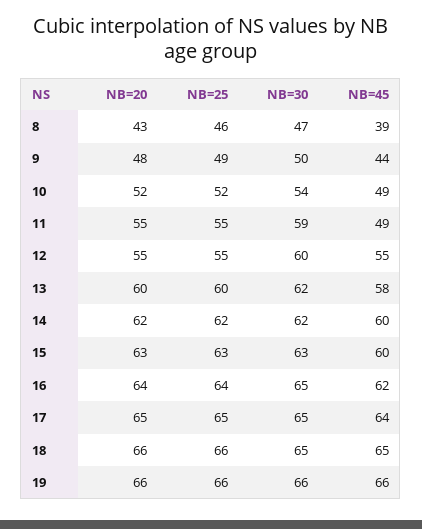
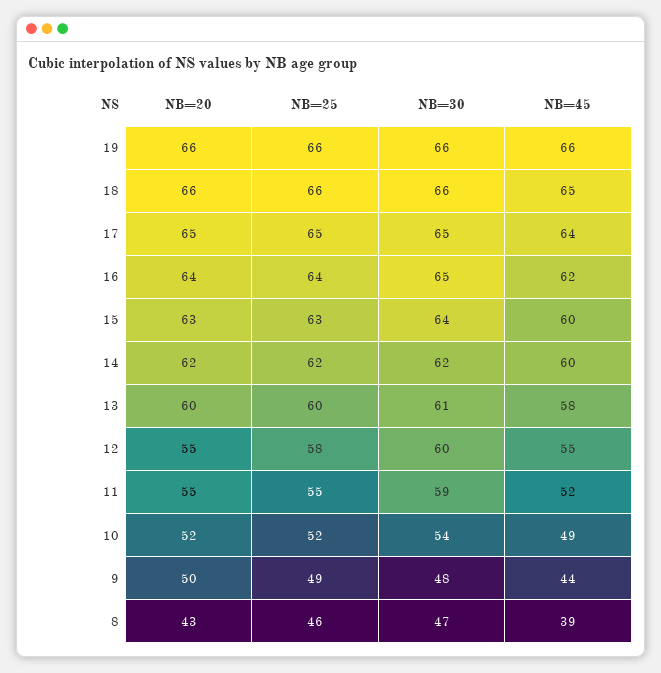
  {
    "NB=20": {
      "8": 43,
-     "9": 48,
+     "9": 50,
      "10": 52,
      "11": 55,
      "12": 55,
      "13": 60,
      "14": 62,
      "15": 63,
      "16": 64,
      "17": 65,
      "18": 66,
      "19": 66
    },
    "NB=25": {
      "8": 46,
      "9": 49,
      "10": 52,
      "11": 55,
-     "12": 55,
+     "12": 58,
      "13": 60,
      "14": 62,
      "15": 63,
      "16": 64,
      "17": 65,
      "18": 66,
      "19": 66
    },
    "NB=30": {
      "8": 47,
-     "9": 50,
+     "9": 48,
      "10": 54,
      "11": 59,
      "12": 60,
-     "13": 62,
+     "13": 61,
      "14": 62,
-     "15": 63,
+     "15": 64,
      "16": 65,
      "17": 65,
-     "18": 65,
+     "18": 66,
      "19": 66
    },
    "NB=45": {
      "8": 39,
      "9": 44,
      "10": 49,
-     "11": 49,
+     "11": 52,
      "12": 55,
      "13": 58,
      "14": 60,
      "15": 60,
      "16": 62,
      "17": 64,
      "18": 65,
      "19": 66
    }
  }

